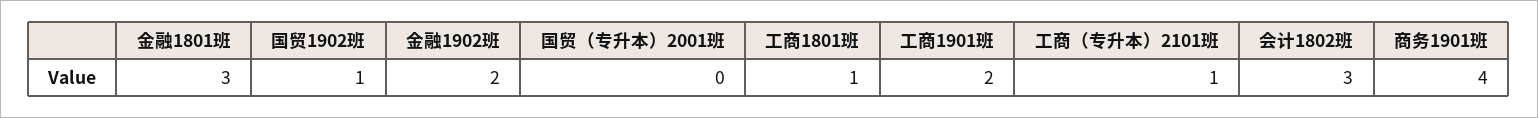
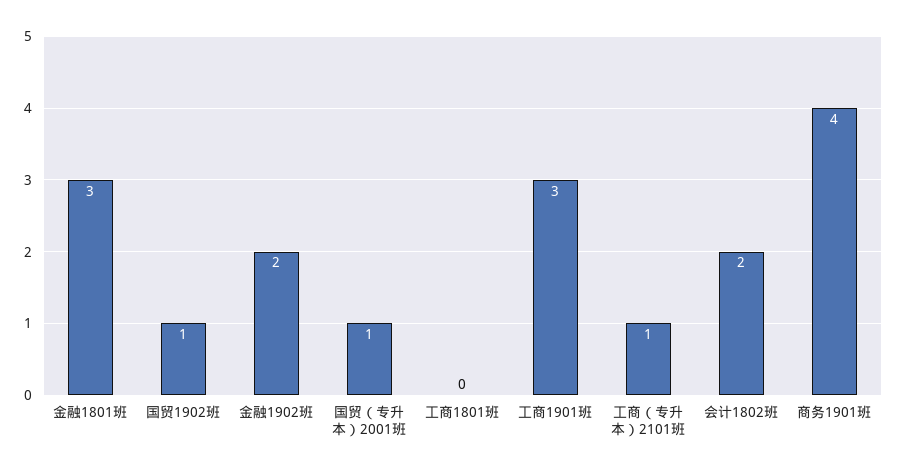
  {
    "金融1801班": 3,
    "国贸1902班": 1,
    "金融1902班": 2,
-   "国贸（专升本）2001班": 0,
+   "国贸（专升本）2001班": 1,
-   "工商1801班": 1,
+   "工商1801班": 0,
-   "工商1901班": 2,
+   "工商1901班": 3,
    "工商（专升本）2101班": 1,
-   "会计1802班": 3,
+   "会计1802班": 2,
    "商务1901班": 4
  }

